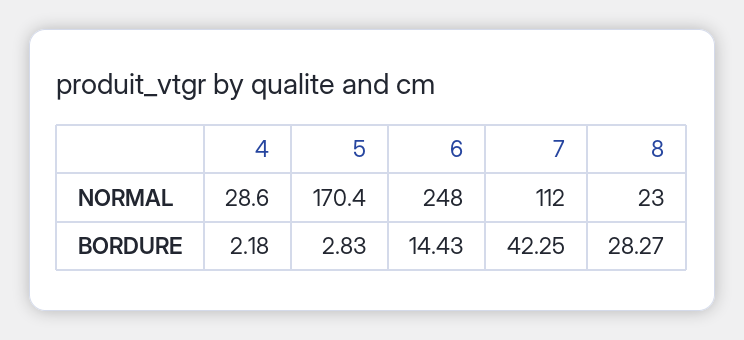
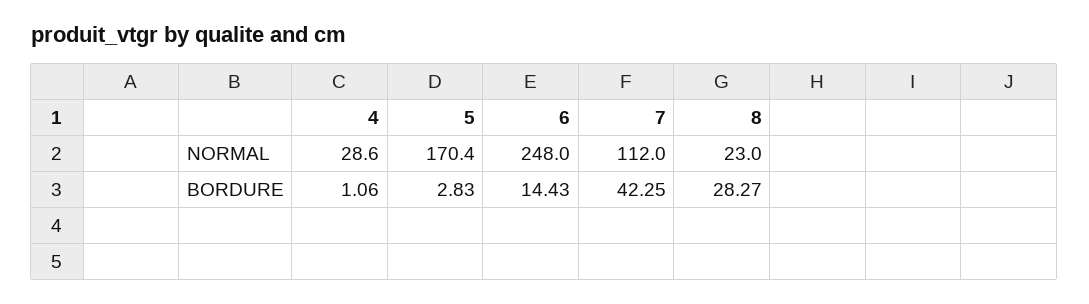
  {
    "4": {
      "NORMAL": 28.6,
-     "BORDURE": 2.18
+     "BORDURE": 1.06
    },
    "5": {
      "NORMAL": 170.4,
      "BORDURE": 2.83
    },
    "6": {
      "NORMAL": 248,
      "BORDURE": 14.43
    },
    "7": {
      "NORMAL": 112,
      "BORDURE": 42.25
    },
    "8": {
      "NORMAL": 23,
      "BORDURE": 28.27
    }
  }

